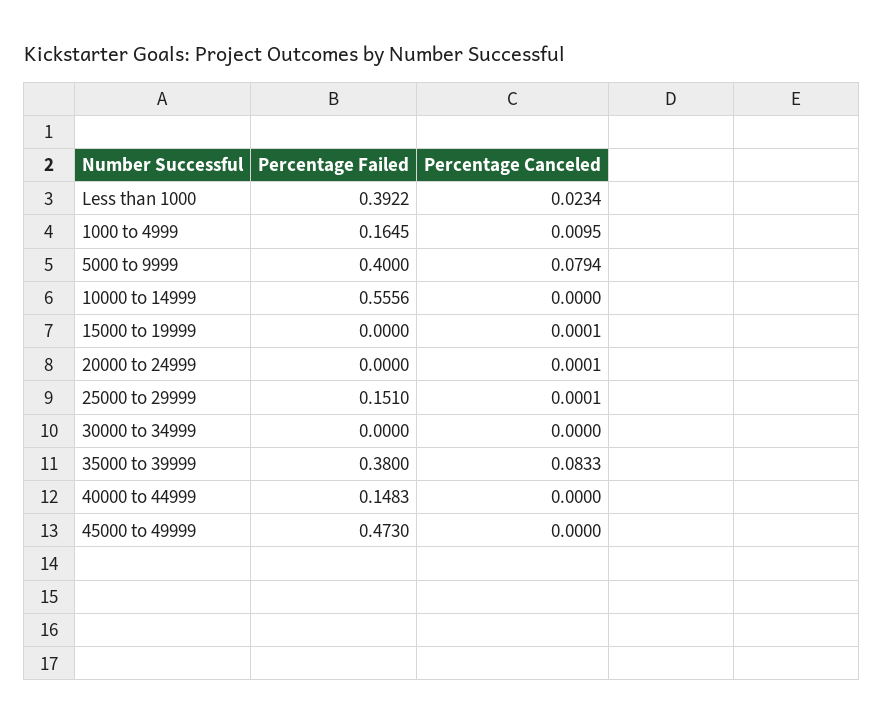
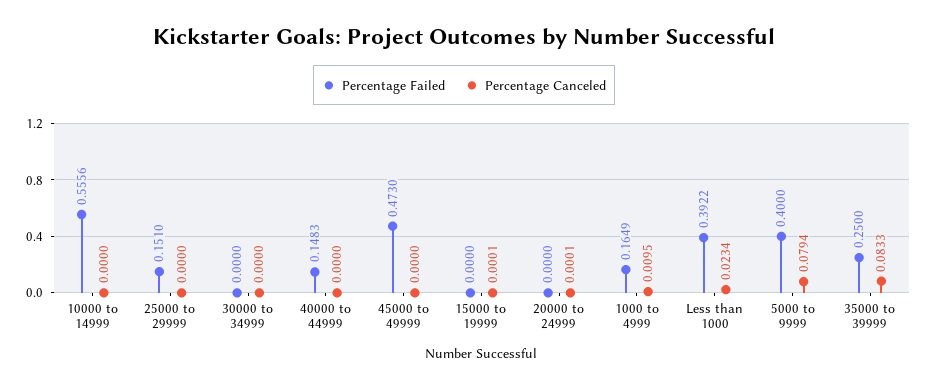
  {
    "Percentage Failed": {
      "Less than 1000": 0.3922,
-     "1000 to 4999": 0.1645,
+     "1000 to 4999": 0.1649,
      "5000 to 9999": 0.4,
      "10000 to 14999": 0.5556,
      "15000 to 19999": 0,
      "20000 to 24999": 0,
      "25000 to 29999": 0.151,
      "30000 to 34999": 0,
-     "35000 to 39999": 0.38,
+     "35000 to 39999": 0.25,
      "40000 to 44999": 0.1483,
      "45000 to 49999": 0.473
    },
    "Percentage Canceled": {
      "Less than 1000": 0.0234,
      "1000 to 4999": 0.0095,
      "5000 to 9999": 0.0794,
      "10000 to 14999": 0,
      "15000 to 19999": 0.0001,
      "20000 to 24999": 0.0001,
-     "25000 to 29999": 0.0001,
+     "25000 to 29999": 0,
      "30000 to 34999": 0,
      "35000 to 39999": 0.0833,
      "40000 to 44999": 0,
      "45000 to 49999": 0
    }
  }

